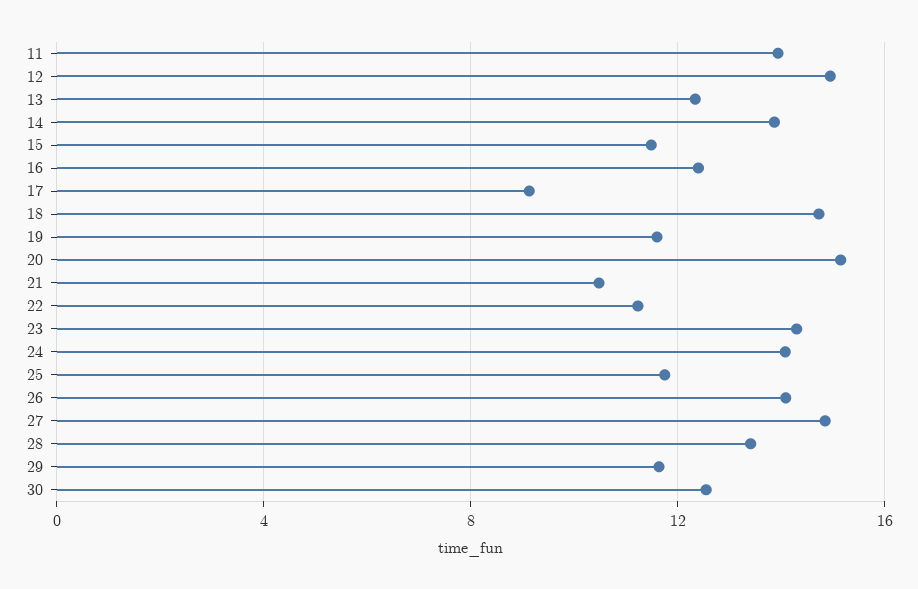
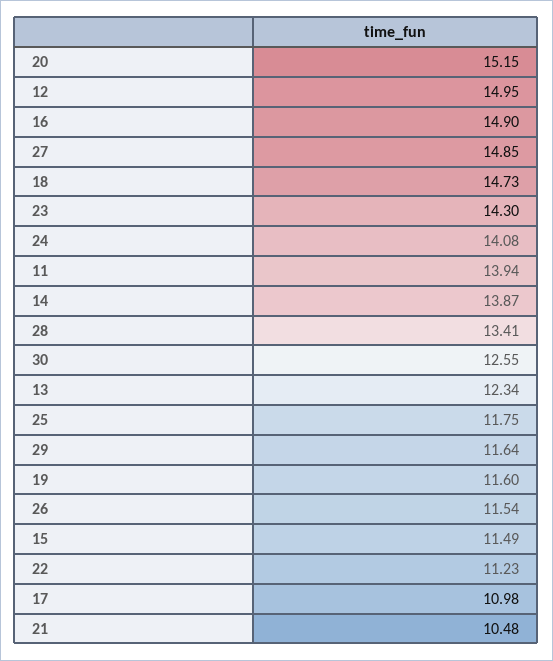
  {
    "11": 13.94,
    "12": 14.95,
    "13": 12.34,
    "14": 13.87,
    "15": 11.49,
-   "16": 12.5,
+   "16": 14.9,
-   "17": 9,
+   "17": 10.98,
    "18": 14.73,
    "19": 11.6,
    "20": 15.15,
    "21": 10.48,
    "22": 11.23,
    "23": 14.3,
    "24": 14.08,
    "25": 11.75,
-   "26": 14,
+   "26": 11.54,
    "27": 14.85,
    "28": 13.41,
    "29": 11.64,
    "30": 12.55
  }

